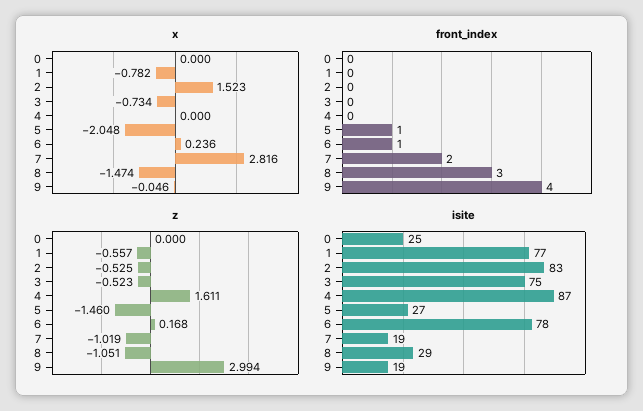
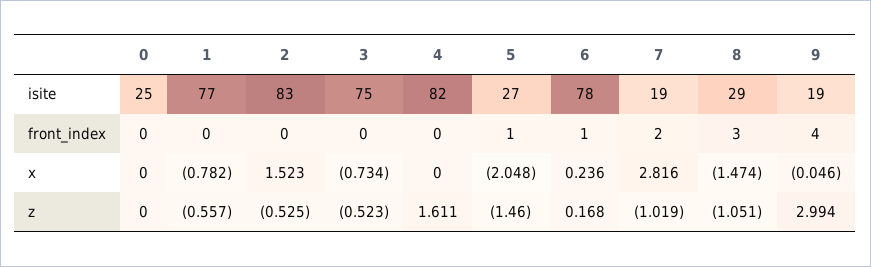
  {
    "x": {
      "0": 0,
      "1": -0.782,
      "2": 1.523,
      "3": -0.734,
      "4": 0,
      "5": -2.048,
      "6": 0.236,
      "7": 2.816,
      "8": -1.474,
      "9": -0.046
    },
    "front_index": {
      "0": 0,
      "1": 0,
      "2": 0,
      "3": 0,
      "4": 0,
      "5": 1,
      "6": 1,
      "7": 2,
      "8": 3,
      "9": 4
    },
    "z": {
      "0": 0,
      "1": -0.557,
      "2": -0.525,
      "3": -0.523,
      "4": 1.611,
      "5": -1.46,
      "6": 0.168,
      "7": -1.019,
      "8": -1.051,
      "9": 2.994
    },
    "isite": {
      "0": 25,
      "1": 77,
      "2": 83,
      "3": 75,
-     "4": 87,
+     "4": 82,
      "5": 27,
      "6": 78,
      "7": 19,
      "8": 29,
      "9": 19
    }
  }

